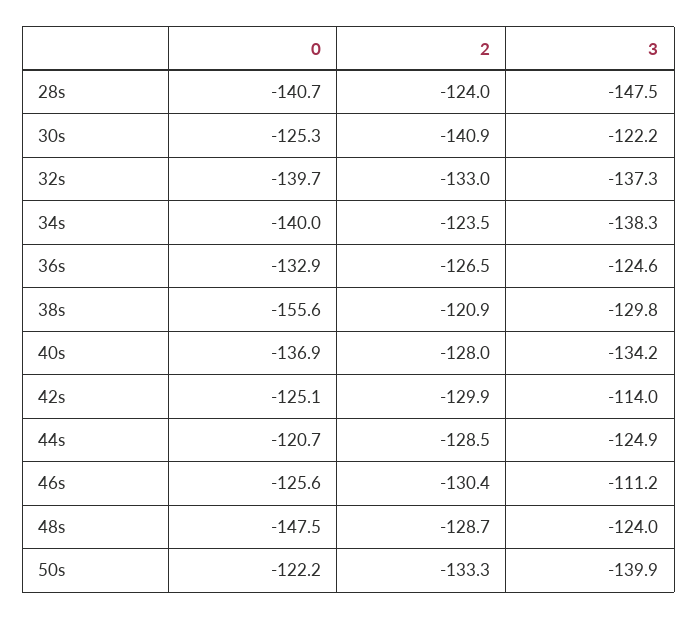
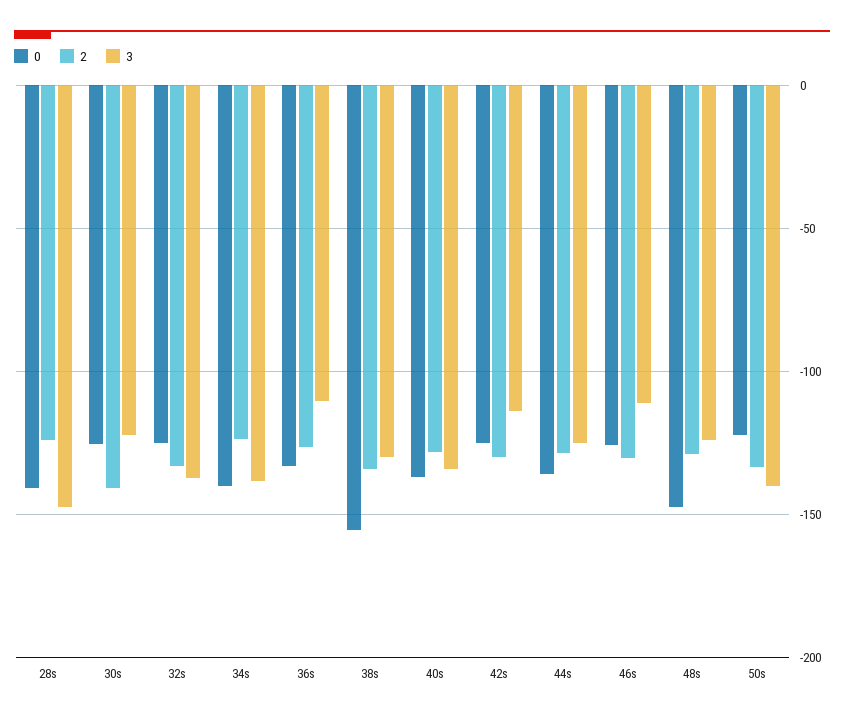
  {
    "0": {
      "28s": -140.7,
      "30s": -125.3,
-     "32s": -139.7,
+     "32s": -125,
      "34s": -140,
      "36s": -132.9,
      "38s": -155.6,
      "40s": -136.9,
      "42s": -125.1,
-     "44s": -120.7,
+     "44s": -135,
      "46s": -125.6,
      "48s": -147.5,
      "50s": -122.2
    },
    "2": {
      "28s": -124,
      "30s": -140.9,
      "32s": -133,
      "34s": -123.5,
      "36s": -126.5,
-     "38s": -120.9,
+     "38s": -135,
      "40s": -128,
      "42s": -129.9,
      "44s": -128.5,
      "46s": -130.4,
      "48s": -128.7,
      "50s": -133.3
    },
    "3": {
      "28s": -147.5,
      "30s": -122.2,
      "32s": -137.3,
      "34s": -138.3,
-     "36s": -124.6,
+     "36s": -110,
      "38s": -129.8,
      "40s": -134.2,
      "42s": -114,
      "44s": -124.9,
      "46s": -111.2,
      "48s": -124,
      "50s": -139.9
    }
  }

